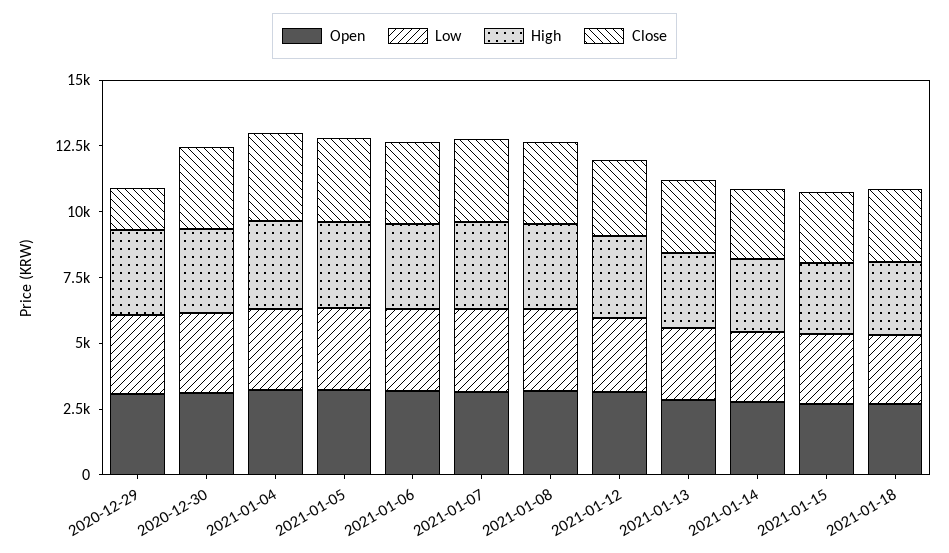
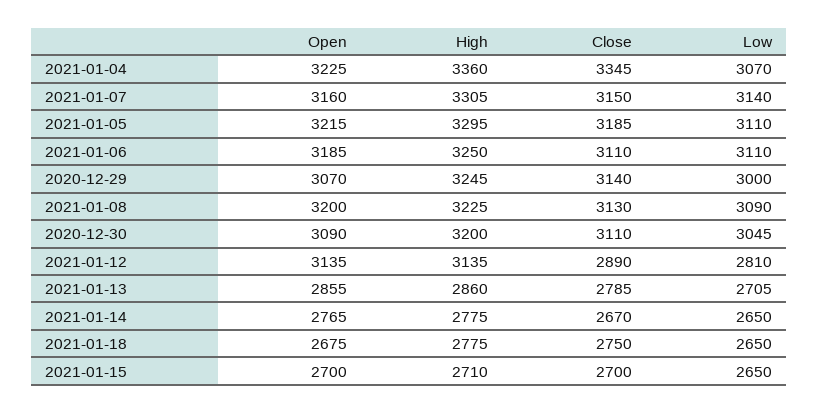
  {
    "Open": {
      "2020-12-29": 3070,
      "2020-12-30": 3090,
      "2021-01-04": 3225,
      "2021-01-05": 3215,
      "2021-01-06": 3185,
      "2021-01-07": 3160,
      "2021-01-08": 3200,
      "2021-01-12": 3135,
      "2021-01-13": 2855,
      "2021-01-14": 2765,
      "2021-01-15": 2700,
      "2021-01-18": 2675
    },
    "Low": {
      "2020-12-29": 3000,
      "2020-12-30": 3045,
      "2021-01-04": 3070,
      "2021-01-05": 3110,
      "2021-01-06": 3110,
      "2021-01-07": 3140,
      "2021-01-08": 3090,
      "2021-01-12": 2810,
      "2021-01-13": 2705,
      "2021-01-14": 2650,
      "2021-01-15": 2650,
      "2021-01-18": 2650
    },
    "High": {
      "2020-12-29": 3245,
      "2020-12-30": 3200,
      "2021-01-04": 3360,
      "2021-01-05": 3295,
      "2021-01-06": 3250,
      "2021-01-07": 3305,
      "2021-01-08": 3225,
      "2021-01-12": 3135,
      "2021-01-13": 2860,
      "2021-01-14": 2775,
      "2021-01-15": 2710,
      "2021-01-18": 2775
    },
    "Close": {
-     "2020-12-29": 1500,
+     "2020-12-29": 3140,
      "2020-12-30": 3110,
      "2021-01-04": 3345,
      "2021-01-05": 3185,
      "2021-01-06": 3110,
      "2021-01-07": 3150,
      "2021-01-08": 3130,
      "2021-01-12": 2890,
      "2021-01-13": 2785,
      "2021-01-14": 2670,
      "2021-01-15": 2700,
      "2021-01-18": 2750
    }
  }

